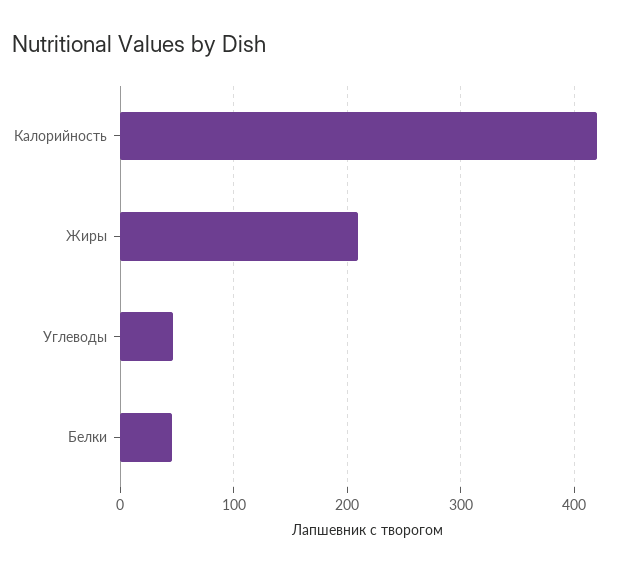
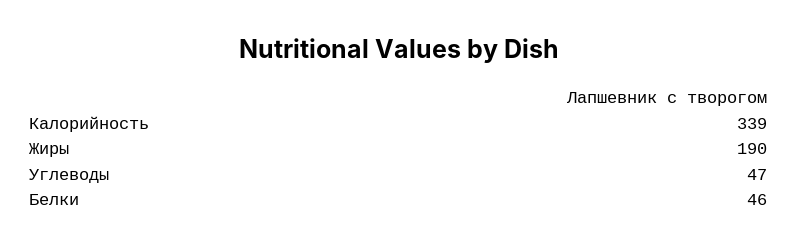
  {
-   "Калорийность": 420,
+   "Калорийность": 339,
-   "Жиры": 210,
+   "Жиры": 190,
    "Углеводы": 47,
    "Белки": 46
  }

